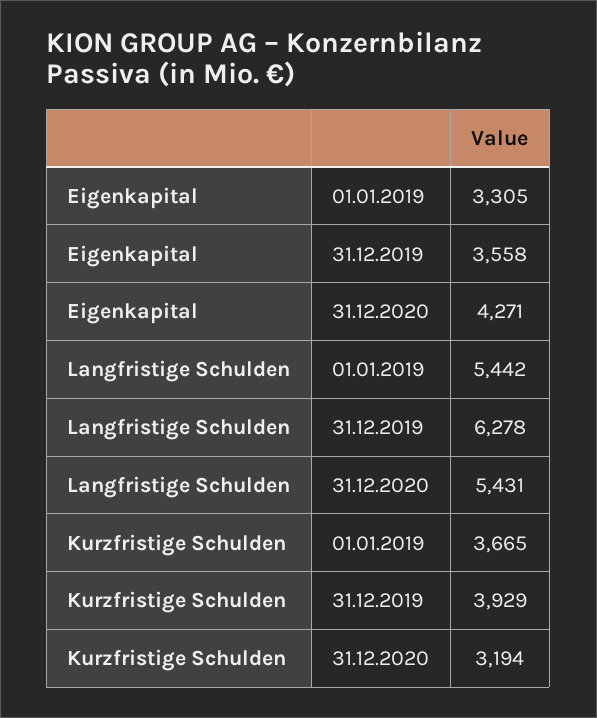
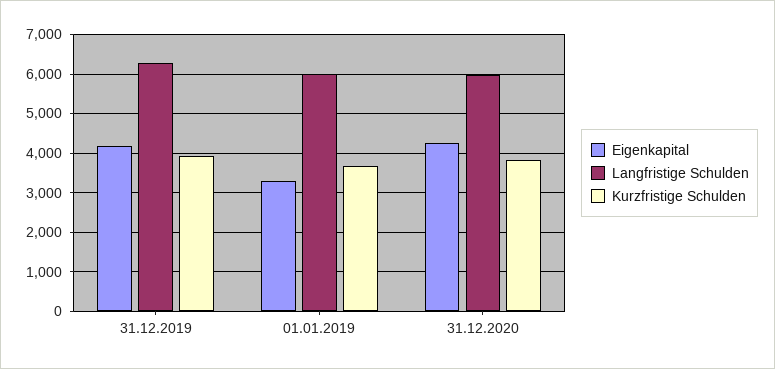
  {
    "Eigenkapital": {
      "01.01.2019": 3305,
-     "31.12.2019": 3558,
+     "31.12.2019": 4200,
      "31.12.2020": 4271
    },
    "Langfristige Schulden": {
-     "01.01.2019": 5442,
+     "01.01.2019": 6000,
      "31.12.2019": 6278,
-     "31.12.2020": 5431
+     "31.12.2020": 6000
    },
    "Kurzfristige Schulden": {
      "01.01.2019": 3665,
      "31.12.2019": 3929,
-     "31.12.2020": 3194
+     "31.12.2020": 3800
    }
  }

